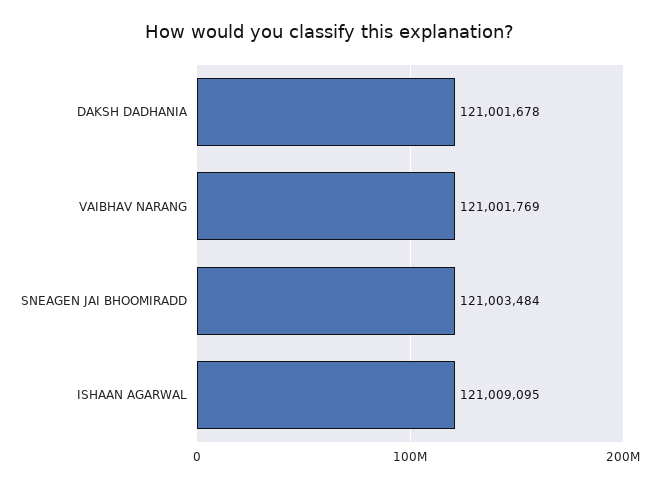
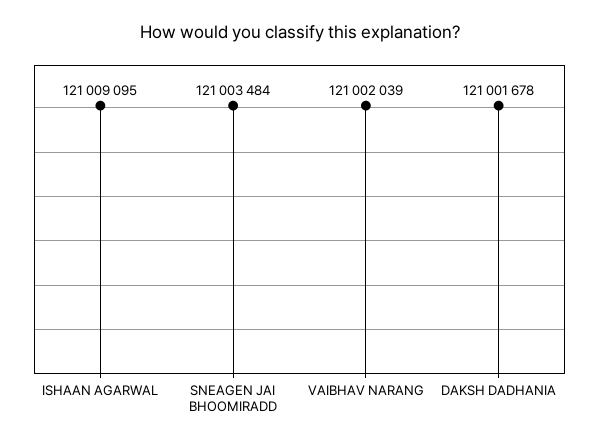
  {
    "DAKSH DADHANIA": 121001678,
-   "VAIBHAV NARANG": 121001769,
+   "VAIBHAV NARANG": 121002039,
    "SNEAGEN JAI BHOOMIRADD": 121003484,
    "ISHAAN AGARWAL": 121009095
  }

